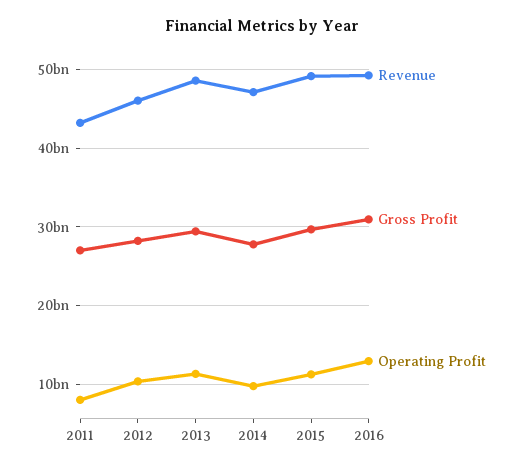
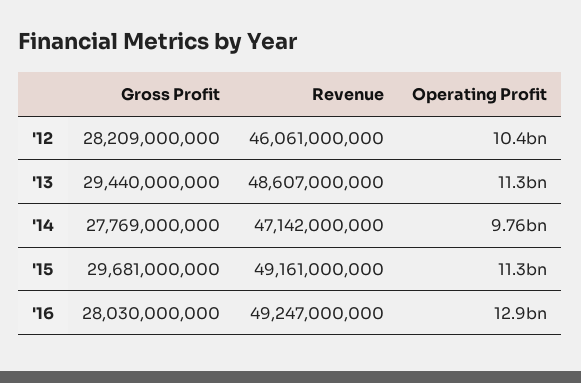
  {
    "Revenue": {
-     "2011": 43000000000,
      "2012": 46061000000,
      "2013": 48607000000,
      "2014": 47142000000,
      "2015": 49161000000,
      "2016": 49247000000
    },
    "Gross Profit": {
-     "2011": 27000000000,
      "2012": 28209000000,
      "2013": 29440000000,
      "2014": 27769000000,
      "2015": 29681000000,
-     "2016": 31000000000
+     "2016": 28030000000
    },
    "Operating Profit": {
-     "2011": 8000000000,
      "2012": 10400000000,
      "2013": 11300000000,
      "2014": 9760000000,
      "2015": 11300000000,
      "2016": 12900000000
    }
  }

